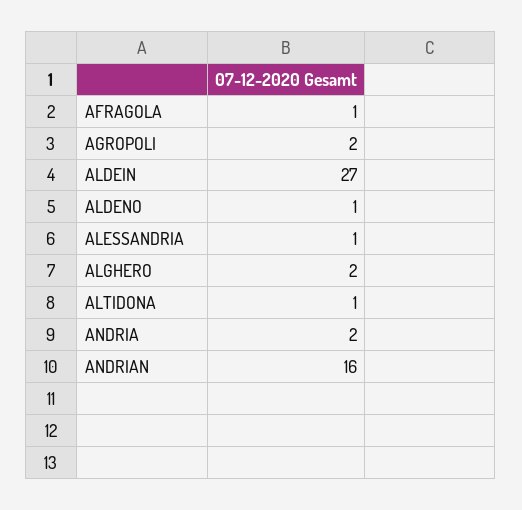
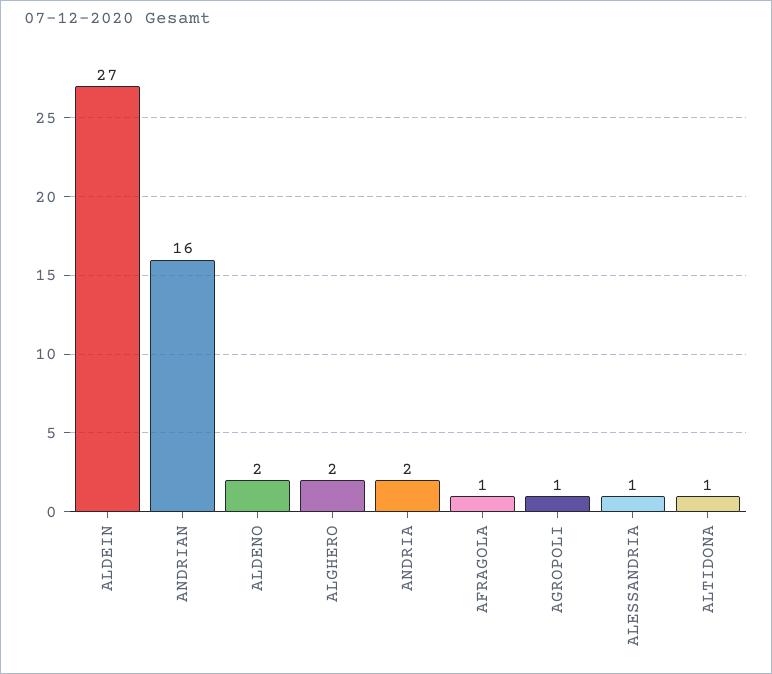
  {
    "AFRAGOLA": 1,
-   "AGROPOLI": 2,
+   "AGROPOLI": 1,
    "ALDEIN": 27,
-   "ALDENO": 1,
+   "ALDENO": 2,
    "ALESSANDRIA": 1,
    "ALGHERO": 2,
    "ALTIDONA": 1,
    "ANDRIA": 2,
    "ANDRIAN": 16
  }

